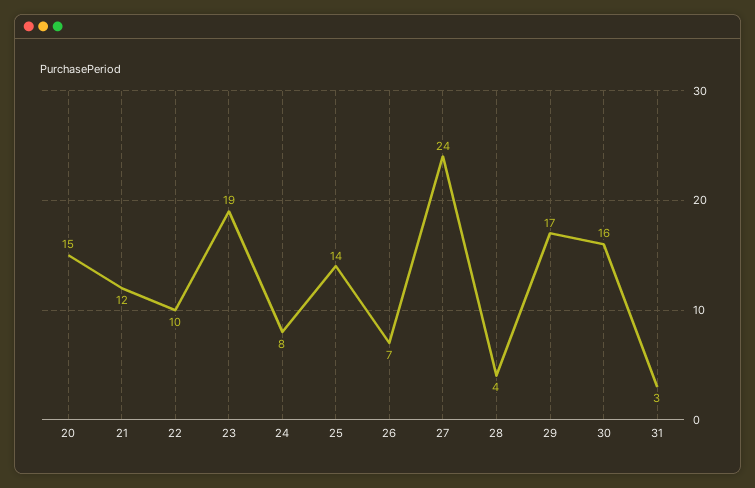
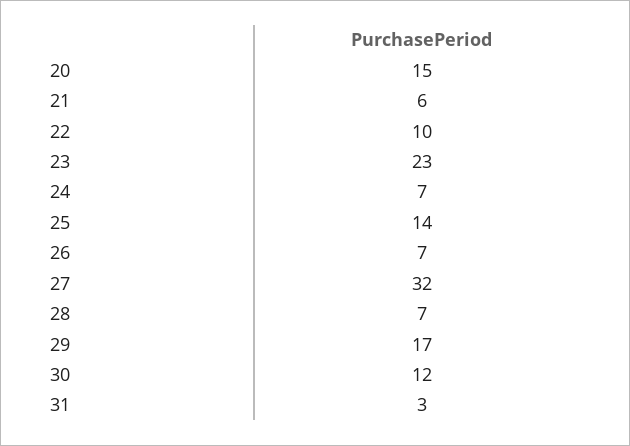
  {
    "20": 15,
-   "21": 12,
+   "21": 6,
    "22": 10,
-   "23": 19,
+   "23": 23,
-   "24": 8,
+   "24": 7,
    "25": 14,
    "26": 7,
-   "27": 24,
+   "27": 32,
-   "28": 4,
+   "28": 7,
    "29": 17,
-   "30": 16,
+   "30": 12,
    "31": 3
  }

